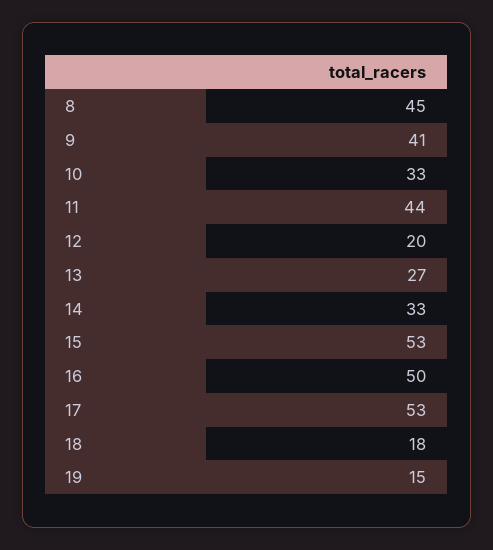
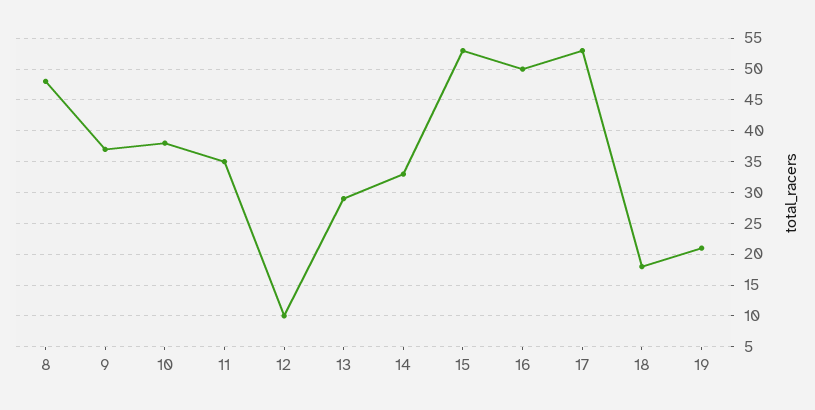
  {
-   "8": 45,
+   "8": 48,
-   "9": 41,
+   "9": 37,
-   "10": 33,
+   "10": 38,
-   "11": 44,
+   "11": 35,
-   "12": 20,
+   "12": 10,
-   "13": 27,
+   "13": 29,
    "14": 33,
    "15": 53,
    "16": 50,
    "17": 53,
    "18": 18,
-   "19": 15
+   "19": 21
  }

